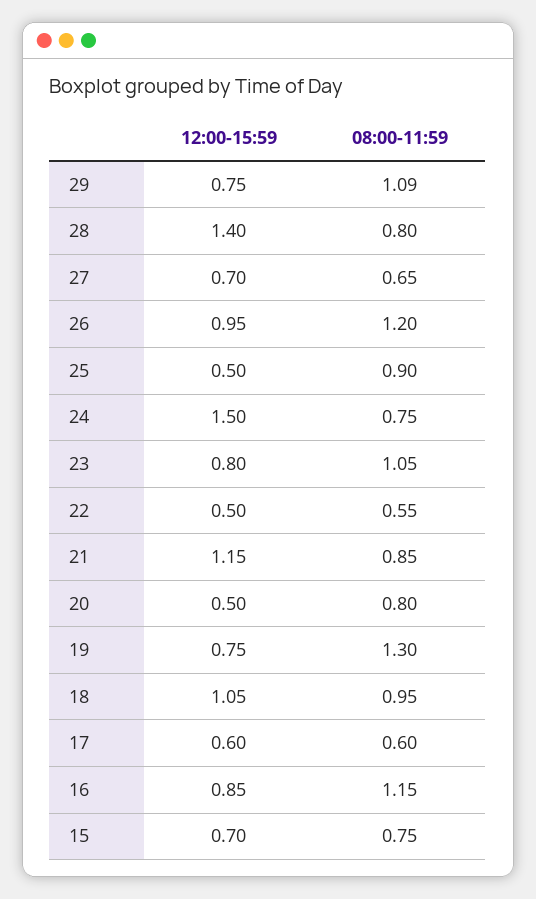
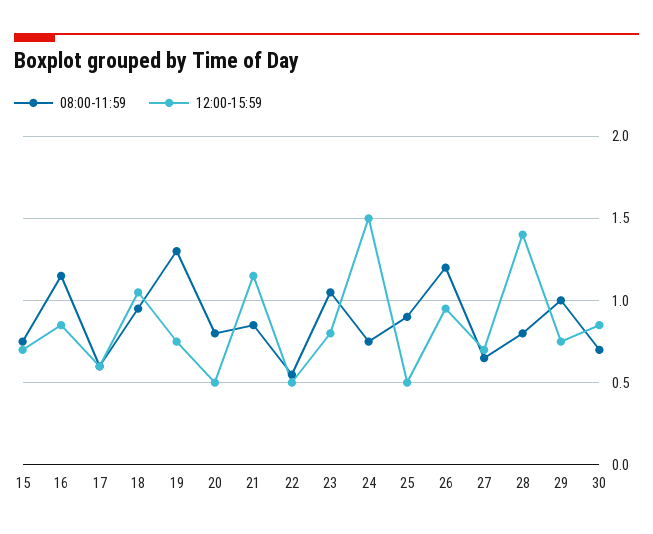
  {
    "12:00-15:59": {
      "29": 0.75,
      "28": 1.4,
      "27": 0.7,
      "26": 0.95,
      "25": 0.5,
      "24": 1.5,
      "23": 0.8,
      "22": 0.5,
      "21": 1.15,
      "20": 0.5,
      "19": 0.75,
      "18": 1.05,
      "17": 0.6,
      "16": 0.85,
-     "15": 0.7
+     "15": 0.7,
+     "30": 0.85
    },
    "08:00-11:59": {
-     "29": 1.09,
+     "29": 1,
      "28": 0.8,
      "27": 0.65,
      "26": 1.2,
      "25": 0.9,
      "24": 0.75,
      "23": 1.05,
      "22": 0.55,
      "21": 0.85,
      "20": 0.8,
      "19": 1.3,
      "18": 0.95,
      "17": 0.6,
      "16": 1.15,
-     "15": 0.75
+     "15": 0.75,
+     "30": 0.7
    }
  }

